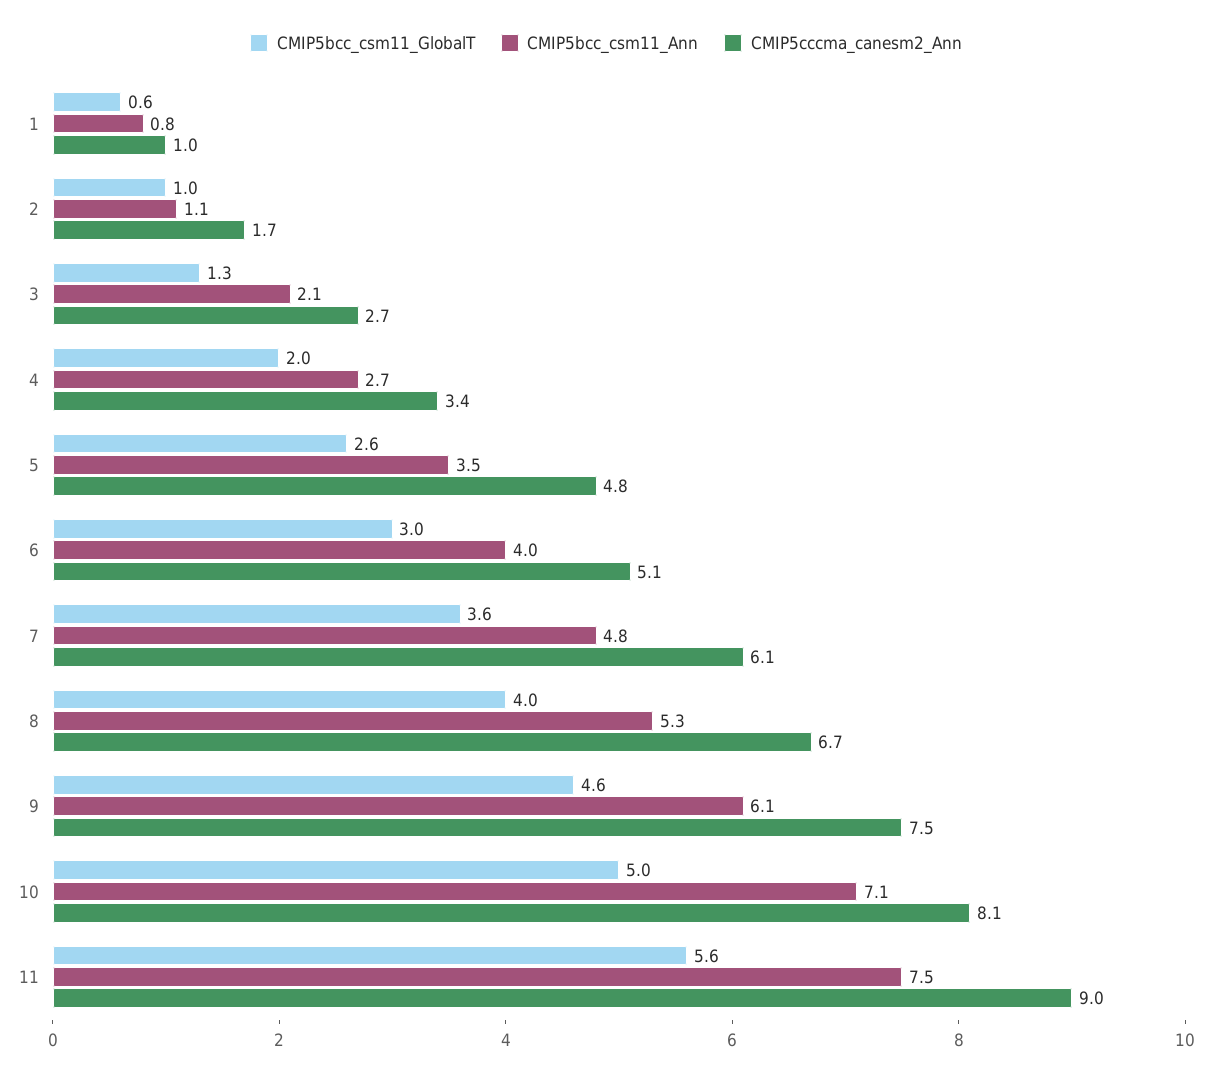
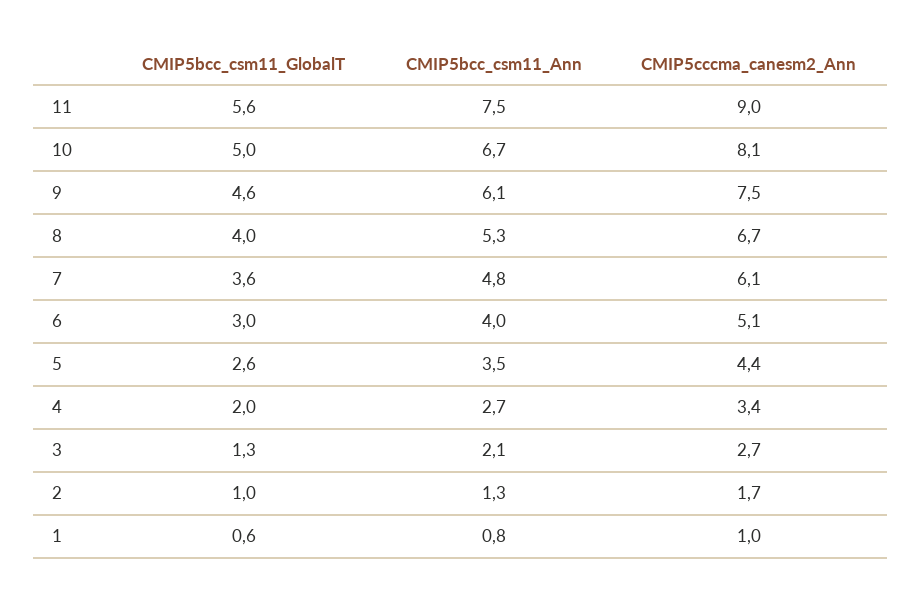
  {
    "CMIP5bcc_csm11_GlobalT": {
      "1": 0.6,
      "2": 1,
      "3": 1.3,
      "4": 2,
      "5": 2.6,
      "6": 3,
      "7": 3.6,
      "8": 4,
      "9": 4.6,
      "10": 5,
      "11": 5.6
    },
    "CMIP5bcc_csm11_Ann": {
      "1": 0.8,
-     "2": 1.1,
+     "2": 1.3,
      "3": 2.1,
      "4": 2.7,
      "5": 3.5,
      "6": 4,
      "7": 4.8,
      "8": 5.3,
      "9": 6.1,
-     "10": 7.1,
+     "10": 6.7,
      "11": 7.5
    },
    "CMIP5cccma_canesm2_Ann": {
      "1": 1,
      "2": 1.7,
      "3": 2.7,
      "4": 3.4,
-     "5": 4.8,
+     "5": 4.4,
      "6": 5.1,
      "7": 6.1,
      "8": 6.7,
      "9": 7.5,
      "10": 8.1,
      "11": 9
    }
  }

